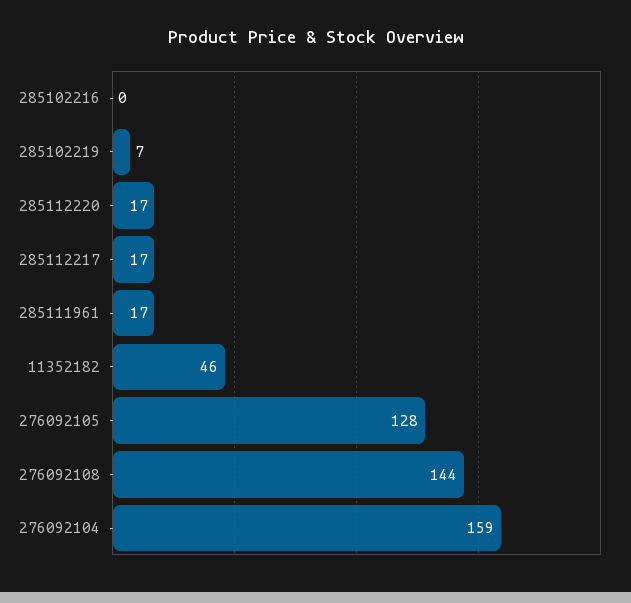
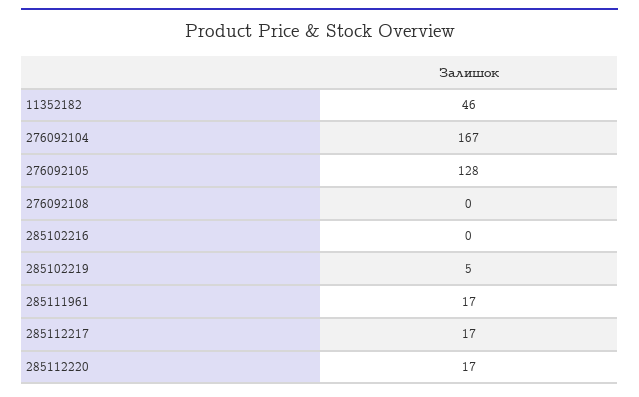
  {
    "285102216": 0,
-   "285102219": 7,
+   "285102219": 5,
    "285112220": 17,
    "285112217": 17,
    "285111961": 17,
    "11352182": 46,
    "276092105": 128,
-   "276092108": 144,
+   "276092108": 0,
-   "276092104": 159
+   "276092104": 167
  }

